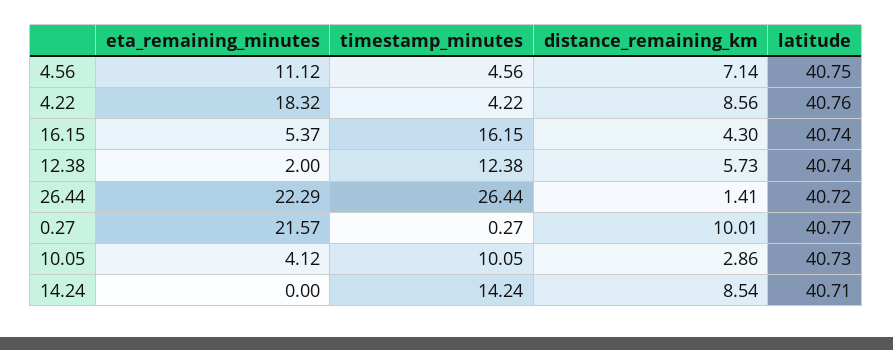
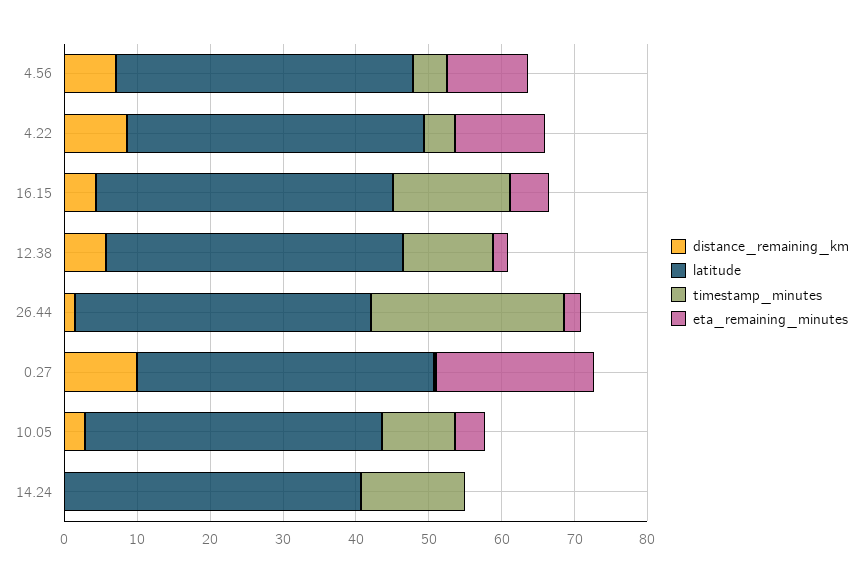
  {
    "eta_remaining_minutes": {
      "4.56": 11.12,
-     "4.22": 18.32,
+     "4.22": 12,
      "16.15": 5.37,
      "12.38": 2,
-     "26.44": 22.29,
+     "26.44": 2,
      "0.27": 21.57,
      "10.05": 4.12,
      "14.24": 0
    },
    "timestamp_minutes": {
      "4.56": 4.56,
      "4.22": 4.22,
      "16.15": 16.15,
      "12.38": 12.38,
      "26.44": 26.44,
      "0.27": 0.27,
      "10.05": 10.05,
      "14.24": 14.24
    },
    "distance_remaining_km": {
      "4.56": 7.14,
      "4.22": 8.56,
      "16.15": 4.3,
      "12.38": 5.73,
      "26.44": 1.41,
      "0.27": 10.01,
      "10.05": 2.86,
-     "14.24": 8.54
+     "14.24": 0
    },
    "latitude": {
      "4.56": 40.75,
      "4.22": 40.76,
      "16.15": 40.74,
      "12.38": 40.74,
      "26.44": 40.72,
      "0.27": 40.77,
      "10.05": 40.73,
      "14.24": 40.71
    }
  }

